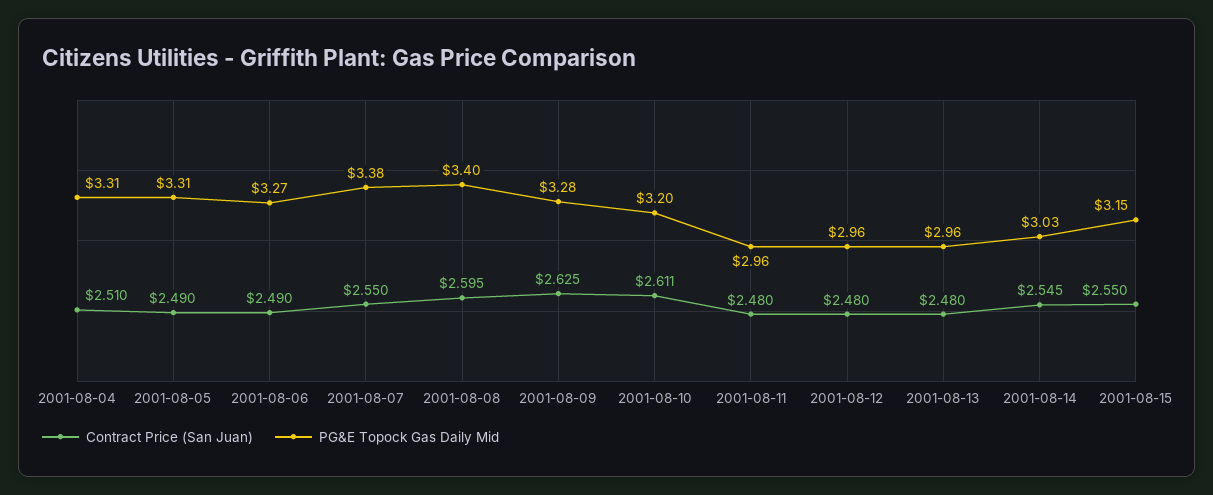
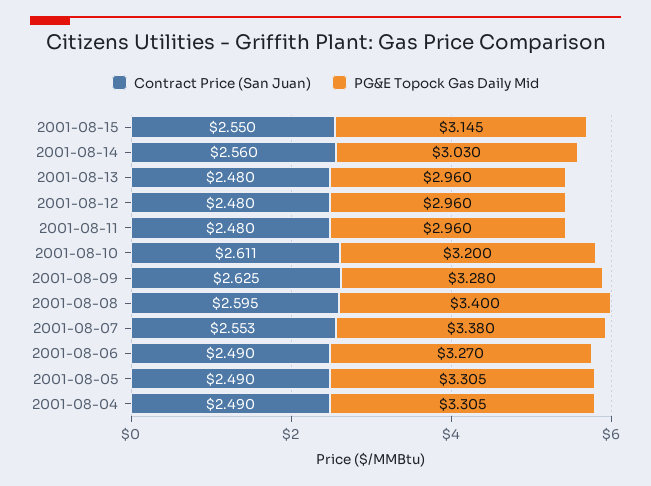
  {
    "Contract Price (San Juan)": {
-     "2001-08-04": 2.51,
+     "2001-08-04": 2.49,
      "2001-08-05": 2.49,
      "2001-08-06": 2.49,
-     "2001-08-07": 2.55,
+     "2001-08-07": 2.553,
      "2001-08-08": 2.595,
      "2001-08-09": 2.625,
      "2001-08-10": 2.611,
      "2001-08-11": 2.48,
      "2001-08-12": 2.48,
      "2001-08-13": 2.48,
-     "2001-08-14": 2.545,
+     "2001-08-14": 2.56,
      "2001-08-15": 2.55
    },
    "PG&E Topock Gas Daily Mid": {
      "2001-08-04": 3.305,
      "2001-08-05": 3.305,
      "2001-08-06": 3.27,
      "2001-08-07": 3.38,
      "2001-08-08": 3.4,
      "2001-08-09": 3.28,
      "2001-08-10": 3.2,
      "2001-08-11": 2.96,
      "2001-08-12": 2.96,
      "2001-08-13": 2.96,
      "2001-08-14": 3.03,
      "2001-08-15": 3.145
    }
  }

